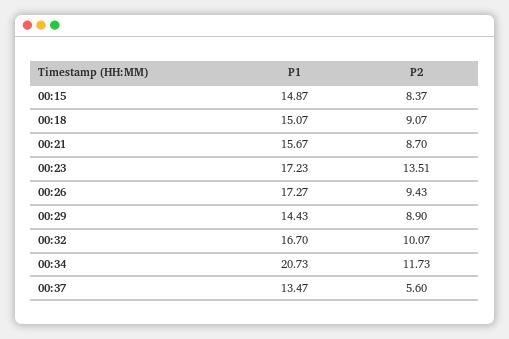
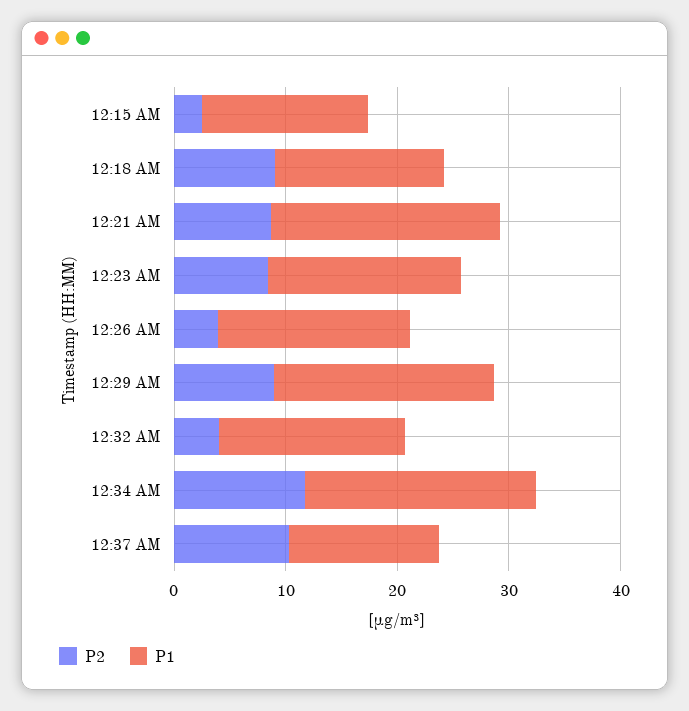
  {
    "P1": {
      "00:15": 14.87,
      "00:18": 15.07,
-     "00:21": 15.67,
+     "00:21": 20,
      "00:23": 17.23,
      "00:26": 17.27,
-     "00:29": 14.43,
+     "00:29": 20,
      "00:32": 16.7,
      "00:34": 20.73,
      "00:37": 13.47
    },
    "P2": {
-     "00:15": 8.37,
+     "00:15": 2,
      "00:18": 9.07,
      "00:21": 8.7,
-     "00:23": 13.51,
+     "00:23": 8,
-     "00:26": 9.43,
+     "00:26": 4,
      "00:29": 8.9,
-     "00:32": 10.07,
+     "00:32": 4,
      "00:34": 11.73,
-     "00:37": 5.6
+     "00:37": 10
    }
  }

